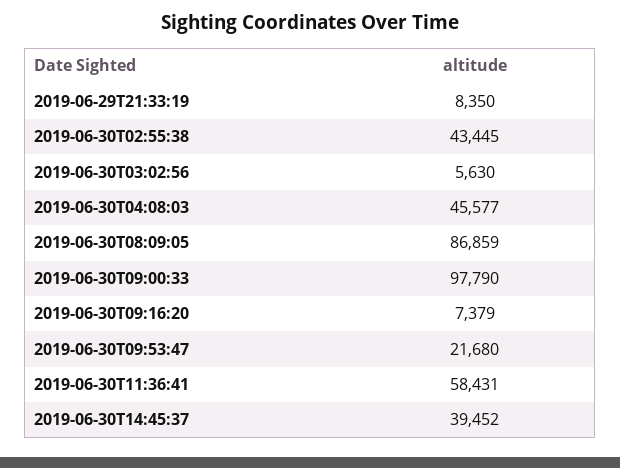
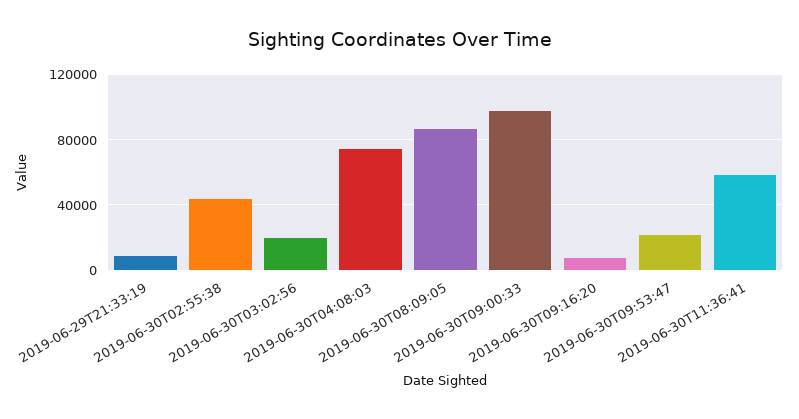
  {
    "2019-06-29T21:33:19": 8350,
    "2019-06-30T02:55:38": 43445,
-   "2019-06-30T03:02:56": 5630,
+   "2019-06-30T03:02:56": 20000,
-   "2019-06-30T04:08:03": 45577,
+   "2019-06-30T04:08:03": 75000,
    "2019-06-30T08:09:05": 86859,
    "2019-06-30T09:00:33": 97790,
    "2019-06-30T09:16:20": 7379,
    "2019-06-30T09:53:47": 21680,
-   "2019-06-30T11:36:41": 58431,
+   "2019-06-30T11:36:41": 58431
-   "2019-06-30T14:45:37": 39452
  }

